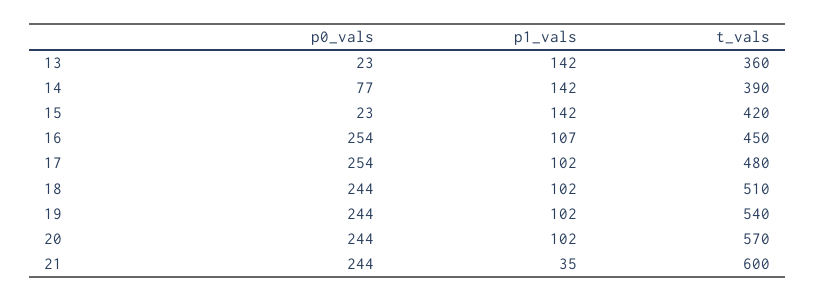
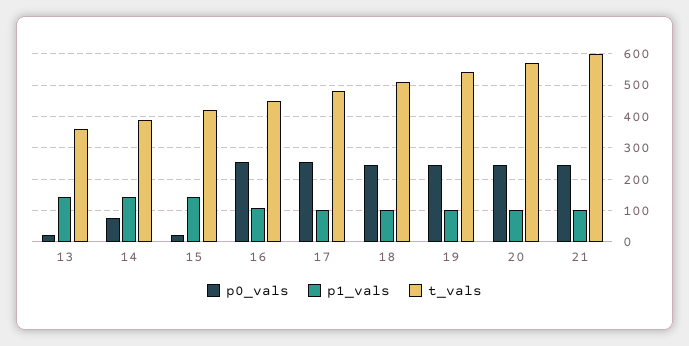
  {
    "p0_vals": {
      "13": 23,
      "14": 77,
      "15": 23,
      "16": 254,
      "17": 254,
      "18": 244,
      "19": 244,
      "20": 244,
      "21": 244
    },
    "p1_vals": {
      "13": 142,
      "14": 142,
      "15": 142,
      "16": 107,
      "17": 102,
      "18": 102,
      "19": 102,
      "20": 102,
-     "21": 35
+     "21": 100
    },
    "t_vals": {
      "13": 360,
      "14": 390,
      "15": 420,
      "16": 450,
      "17": 480,
      "18": 510,
      "19": 540,
      "20": 570,
      "21": 600
    }
  }

